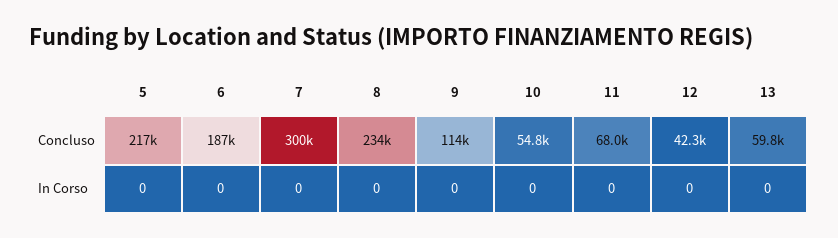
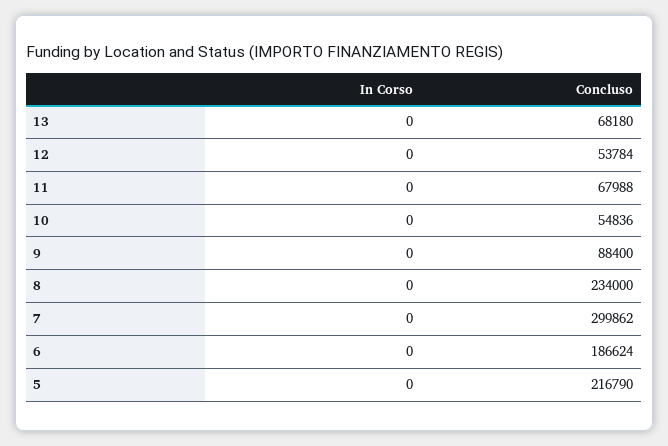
  {
    "5": {
      "Concluso": 216790,
      "In Corso": 0
    },
    "6": {
      "Concluso": 186624,
      "In Corso": 0
    },
    "7": {
      "Concluso": 299862,
      "In Corso": 0
    },
    "8": {
      "Concluso": 234000,
      "In Corso": 0
    },
    "9": {
-     "Concluso": 114000,
+     "Concluso": 88400,
      "In Corso": 0
    },
    "10": {
      "Concluso": 54836,
      "In Corso": 0
    },
    "11": {
      "Concluso": 67988,
      "In Corso": 0
    },
    "12": {
-     "Concluso": 42300,
+     "Concluso": 53784,
      "In Corso": 0
    },
    "13": {
-     "Concluso": 59800,
+     "Concluso": 68180,
      "In Corso": 0
    }
  }

